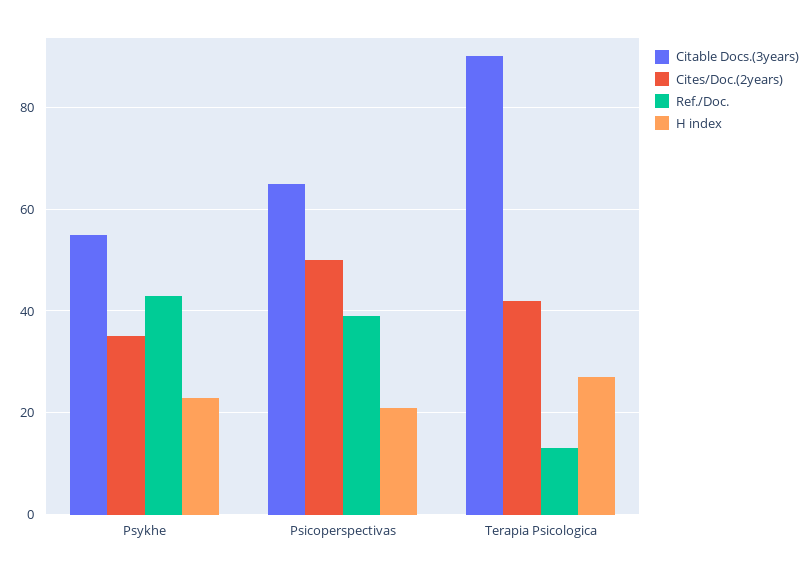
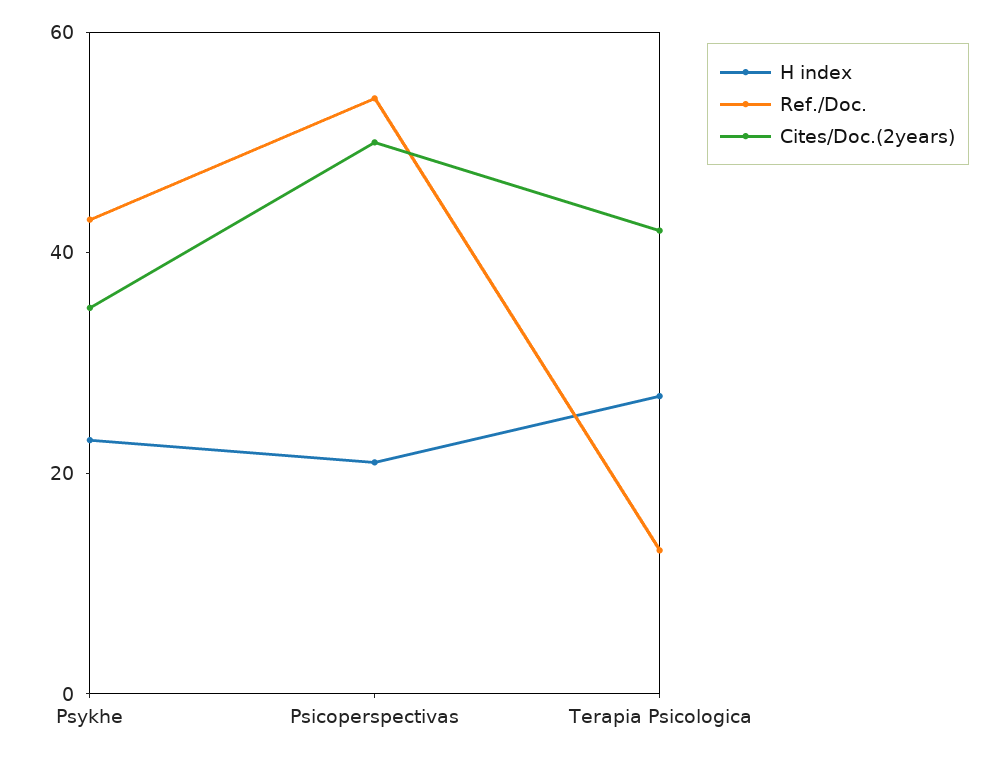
  {
-   "Citable Docs.(3years)": {
-     "Psykhe": 55,
-     "Psicoperspectivas": 65,
-     "Terapia Psicologica": 90
-   },
    "Cites/Doc.(2years)": {
      "Psykhe": 35,
      "Psicoperspectivas": 50,
      "Terapia Psicologica": 40
    },
    "Ref./Doc.": {
      "Psykhe": 45,
-     "Psicoperspectivas": 40,
+     "Psicoperspectivas": 55,
      "Terapia Psicologica": 15
    },
    "H index": {
      "Psykhe": 25,
      "Psicoperspectivas": 20,
      "Terapia Psicologica": 25
    }
  }

